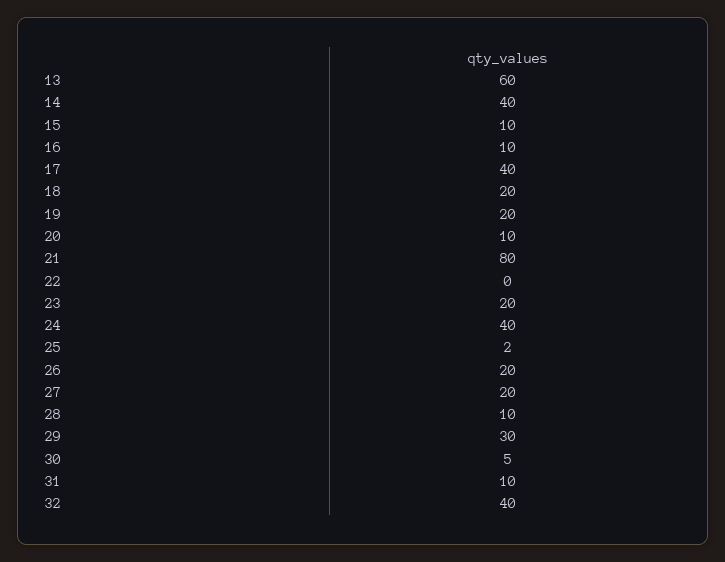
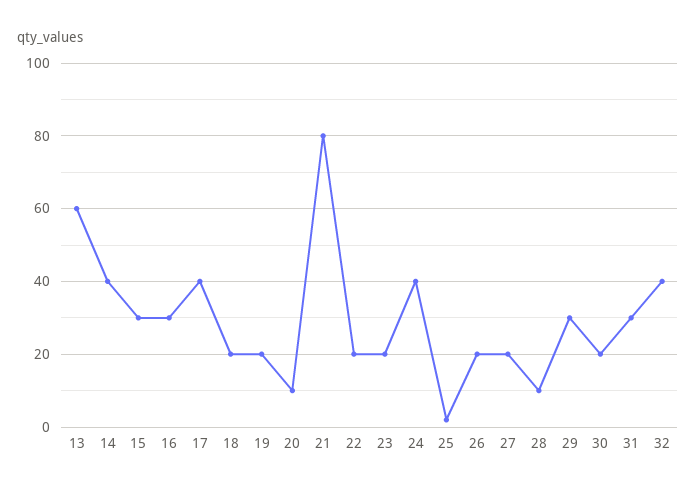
  {
    "13": 60,
    "14": 40,
-   "15": 10,
+   "15": 30,
-   "16": 10,
+   "16": 30,
    "17": 40,
    "18": 20,
    "19": 20,
    "20": 10,
    "21": 80,
-   "22": 0,
+   "22": 20,
    "23": 20,
    "24": 40,
    "25": 2,
    "26": 20,
    "27": 20,
    "28": 10,
    "29": 30,
-   "30": 5,
+   "30": 20,
-   "31": 10,
+   "31": 30,
    "32": 40
  }

